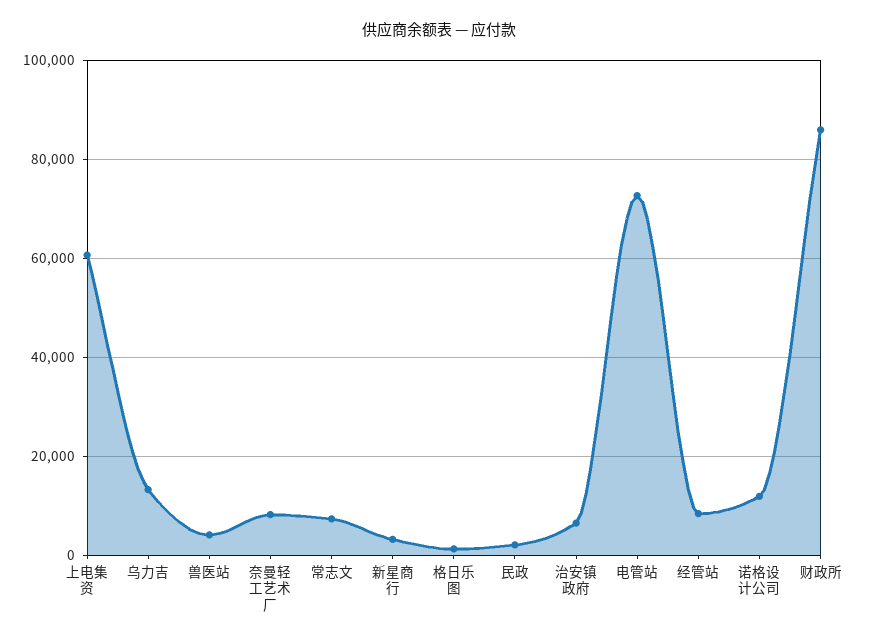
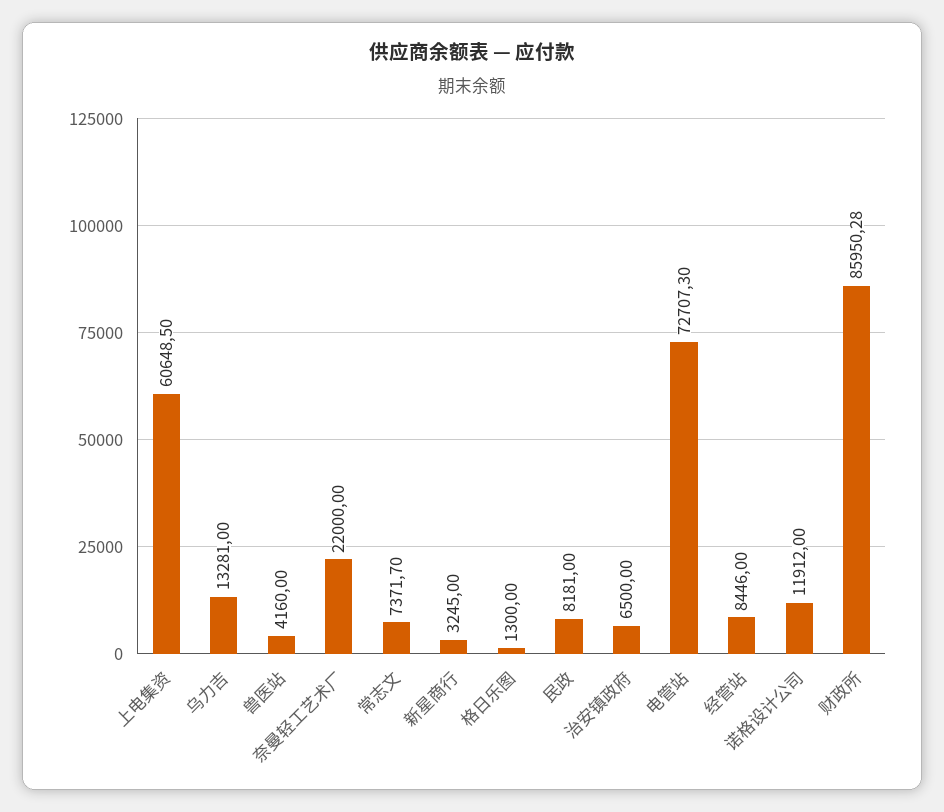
  {
    "上电集资": 60648.5,
    "乌力吉": 13281,
    "兽医站": 4160,
-   "奈曼轻工艺术厂": 8000,
+   "奈曼轻工艺术厂": 22000,
    "常志文": 7371.7,
    "新星商行": 3245,
    "格日乐图": 1300,
-   "民政": 2000,
+   "民政": 8181,
    "治安镇政府": 6500,
    "电管站": 72707.3,
    "经管站": 8446,
    "诺格设计公司": 11912,
    "财政所": 85950.28
  }

